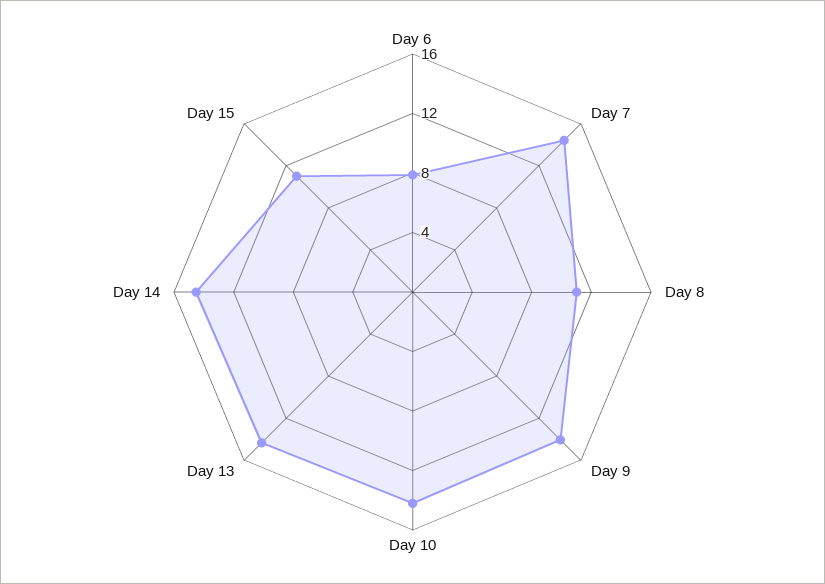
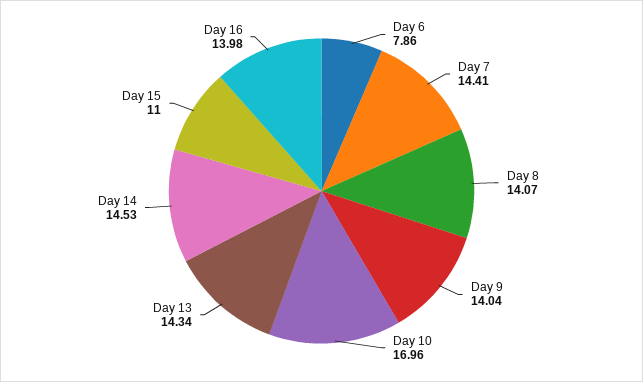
  {
    "Day 6": 7.86,
    "Day 7": 14.41,
-   "Day 8": 11,
+   "Day 8": 14.07,
    "Day 9": 14.04,
-   "Day 10": 14,
+   "Day 10": 16.96,
    "Day 13": 14.34,
    "Day 14": 14.53,
-   "Day 15": 11
+   "Day 15": 11,
+   "Day 16": 13.98
  }

